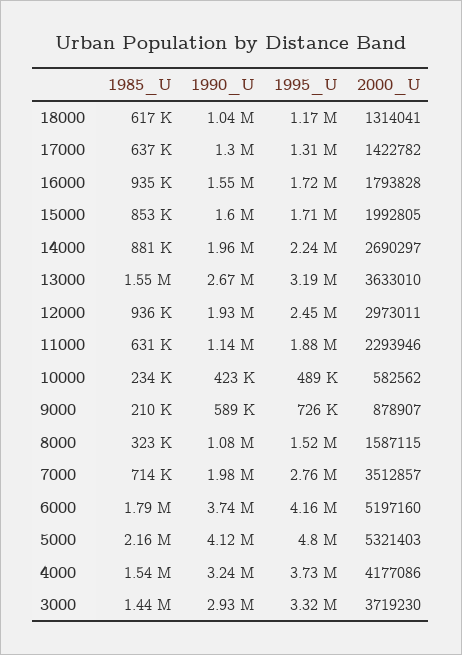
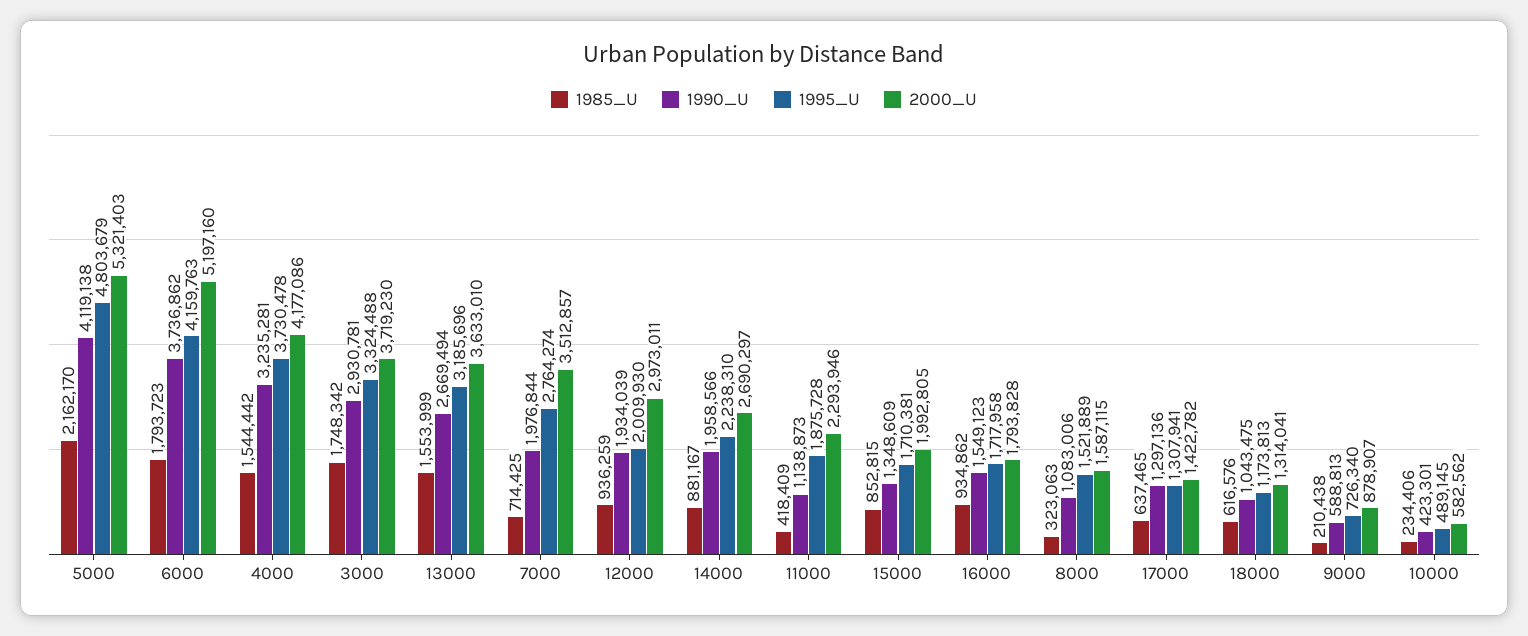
  {
    "1985_U": {
      "18000": 616576,
      "17000": 637465,
      "16000": 934862,
      "15000": 852815,
      "14000": 881167,
      "13000": 1553999,
      "12000": 936259,
-     "11000": 631000,
+     "11000": 418409,
      "10000": 234406,
      "9000": 210438,
      "8000": 323063,
      "7000": 714425,
      "6000": 1793723,
      "5000": 2162170,
      "4000": 1544442,
-     "3000": 1440000
+     "3000": 1748342
    },
    "1990_U": {
      "18000": 1043475,
      "17000": 1297136,
      "16000": 1549123,
-     "15000": 1600000,
+     "15000": 1348609,
      "14000": 1958566,
      "13000": 2669494,
      "12000": 1934039,
      "11000": 1138873,
      "10000": 423301,
      "9000": 588813,
      "8000": 1083006,
      "7000": 1976844,
      "6000": 3736862,
      "5000": 4119138,
      "4000": 3235281,
      "3000": 2930781
    },
    "1995_U": {
      "18000": 1173813,
      "17000": 1307941,
      "16000": 1717958,
      "15000": 1710381,
      "14000": 2238310,
      "13000": 3185696,
-     "12000": 2450000,
+     "12000": 2009930,
      "11000": 1875728,
      "10000": 489145,
      "9000": 726340,
      "8000": 1521889,
      "7000": 2764274,
      "6000": 4159763,
      "5000": 4803679,
      "4000": 3730478,
      "3000": 3324488
    },
    "2000_U": {
      "18000": 1314041,
      "17000": 1422782,
      "16000": 1793828,
      "15000": 1992805,
      "14000": 2690297,
      "13000": 3633010,
      "12000": 2973011,
      "11000": 2293946,
      "10000": 582562,
      "9000": 878907,
      "8000": 1587115,
      "7000": 3512857,
      "6000": 5197160,
      "5000": 5321403,
      "4000": 4177086,
      "3000": 3719230
    }
  }

